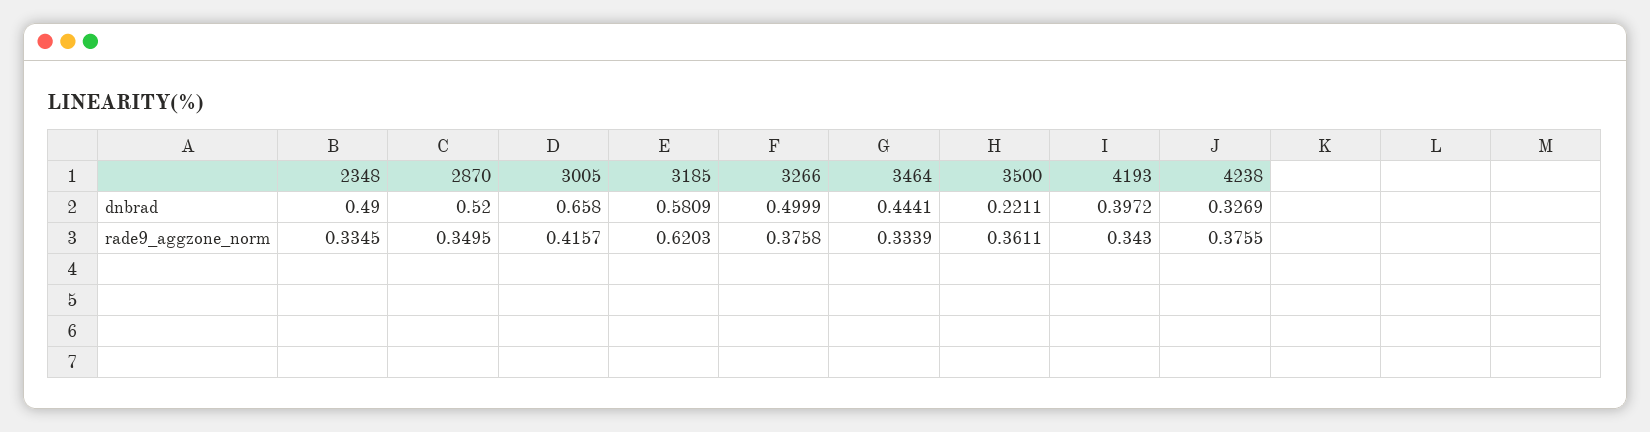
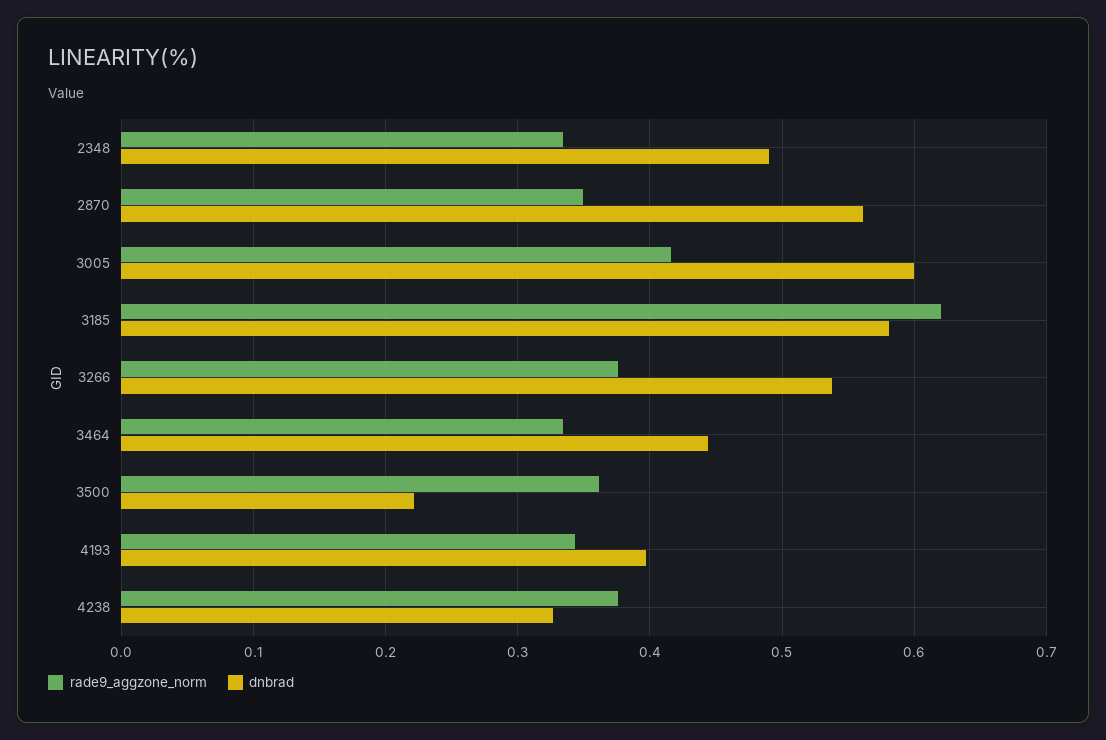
  {
    "dnbrad": {
      "2348": 0.49,
-     "2870": 0.52,
+     "2870": 0.56,
-     "3005": 0.658,
+     "3005": 0.6,
      "3185": 0.5809,
-     "3266": 0.4999,
+     "3266": 0.54,
      "3464": 0.4441,
      "3500": 0.2211,
      "4193": 0.3972,
      "4238": 0.3269
    },
    "rade9_aggzone_norm": {
      "2348": 0.3345,
      "2870": 0.3495,
      "3005": 0.4157,
      "3185": 0.6203,
      "3266": 0.3758,
      "3464": 0.3339,
      "3500": 0.3611,
      "4193": 0.343,
      "4238": 0.3755
    }
  }

